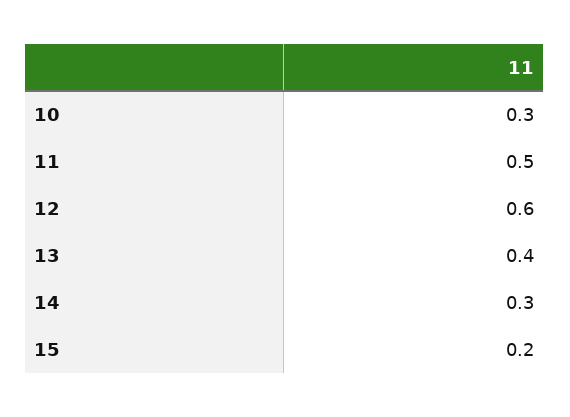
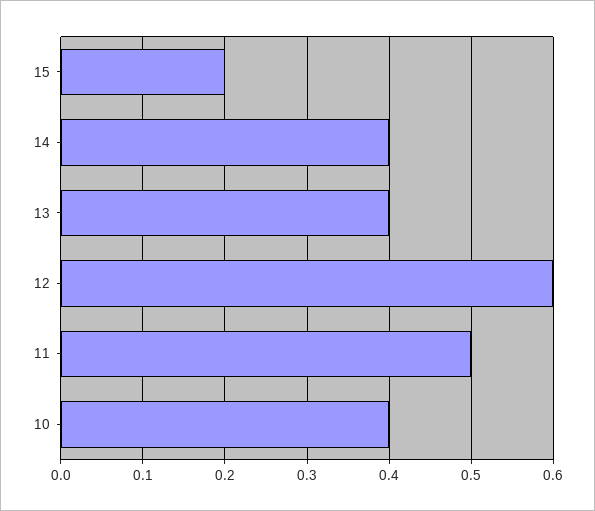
  {
-   "10": 0.3,
+   "10": 0.4,
    "11": 0.5,
    "12": 0.6,
    "13": 0.4,
-   "14": 0.3,
+   "14": 0.4,
    "15": 0.2
  }

